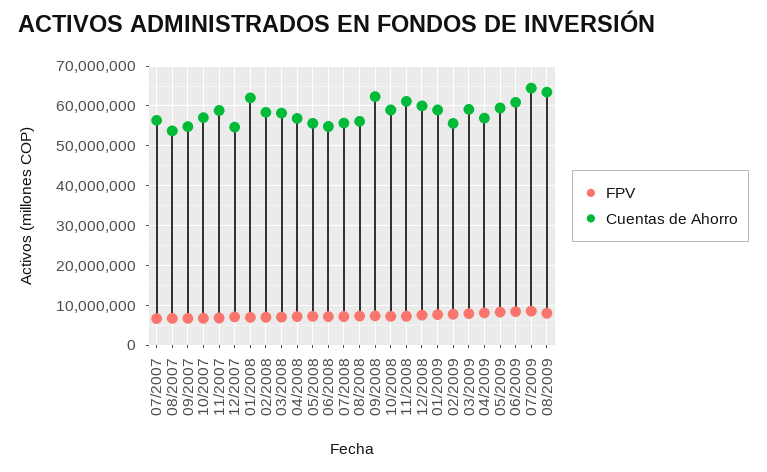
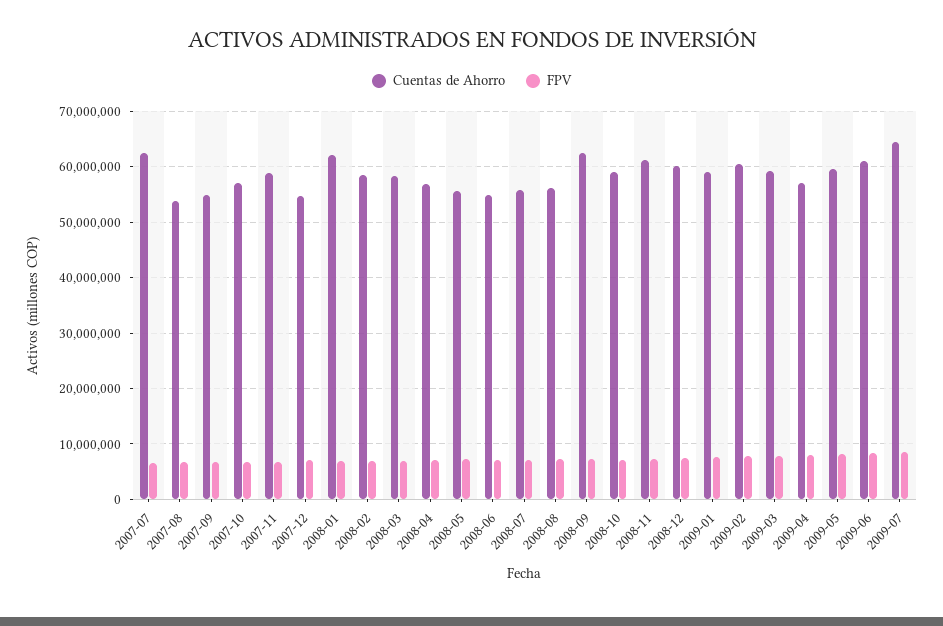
  {
    "FPV": {
      "07/2007": 6000000,
      "08/2007": 6000000,
      "09/2007": 6000000,
      "10/2007": 6000000,
      "11/2007": 6000000,
      "12/2007": 8000000,
      "01/2008": 6000000,
      "02/2008": 6000000,
      "03/2008": 8000000,
      "04/2008": 8000000,
      "05/2008": 8000000,
      "06/2008": 8000000,
      "07/2008": 8000000,
      "08/2008": 8000000,
      "09/2008": 8000000,
      "10/2008": 8000000,
      "11/2008": 8000000,
      "12/2008": 8000000,
      "01/2009": 8000000,
      "02/2009": 8000000,
      "03/2009": 8000000,
      "04/2009": 8000000,
      "05/2009": 8000000,
      "06/2009": 8000000,
-     "07/2009": 8000000,
+     "07/2009": 8000000
-     "08/2009": 8000000
    },
    "Cuentas de Ahorro": {
-     "07/2007": 56000000,
+     "07/2007": 62000000,
      "08/2007": 54000000,
      "09/2007": 54000000,
      "10/2007": 58000000,
      "11/2007": 58000000,
      "12/2007": 54000000,
      "01/2008": 62000000,
      "02/2008": 58000000,
      "03/2008": 58000000,
      "04/2008": 56000000,
      "05/2008": 56000000,
      "06/2008": 54000000,
      "07/2008": 56000000,
      "08/2008": 56000000,
      "09/2008": 62000000,
      "10/2008": 58000000,
      "11/2008": 62000000,
      "12/2008": 60000000,
      "01/2009": 58000000,
-     "02/2009": 56000000,
+     "02/2009": 60000000,
      "03/2009": 60000000,
      "04/2009": 56000000,
      "05/2009": 60000000,
      "06/2009": 60000000,
-     "07/2009": 64000000,
+     "07/2009": 64000000
-     "08/2009": 64000000
    }
  }

